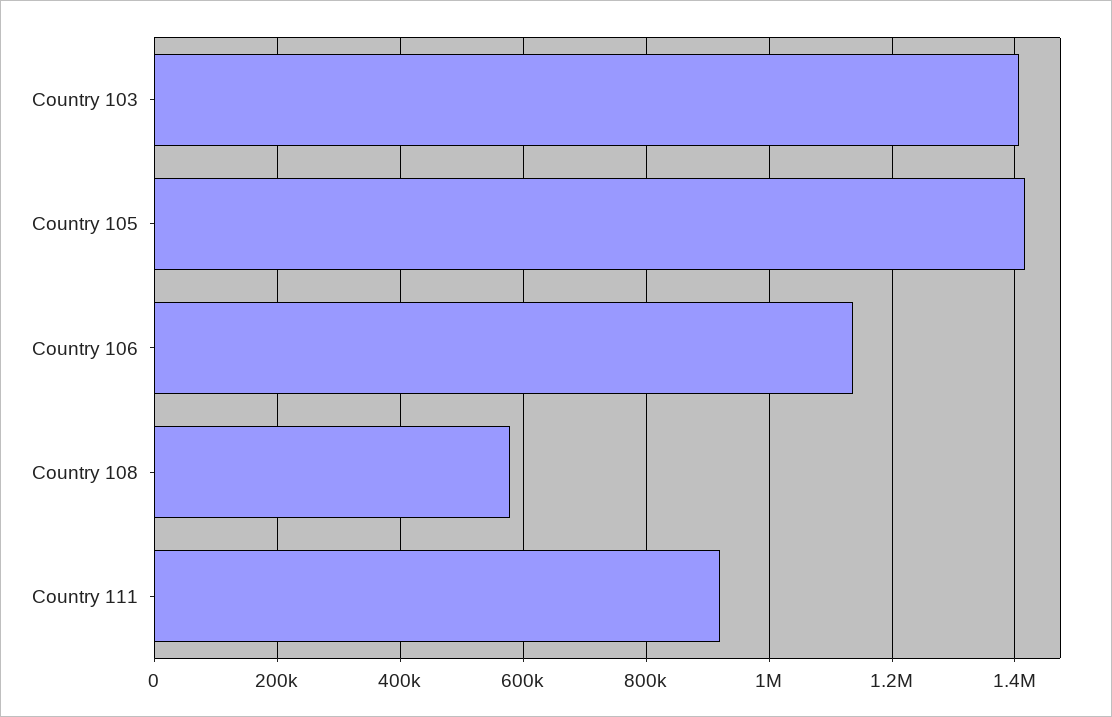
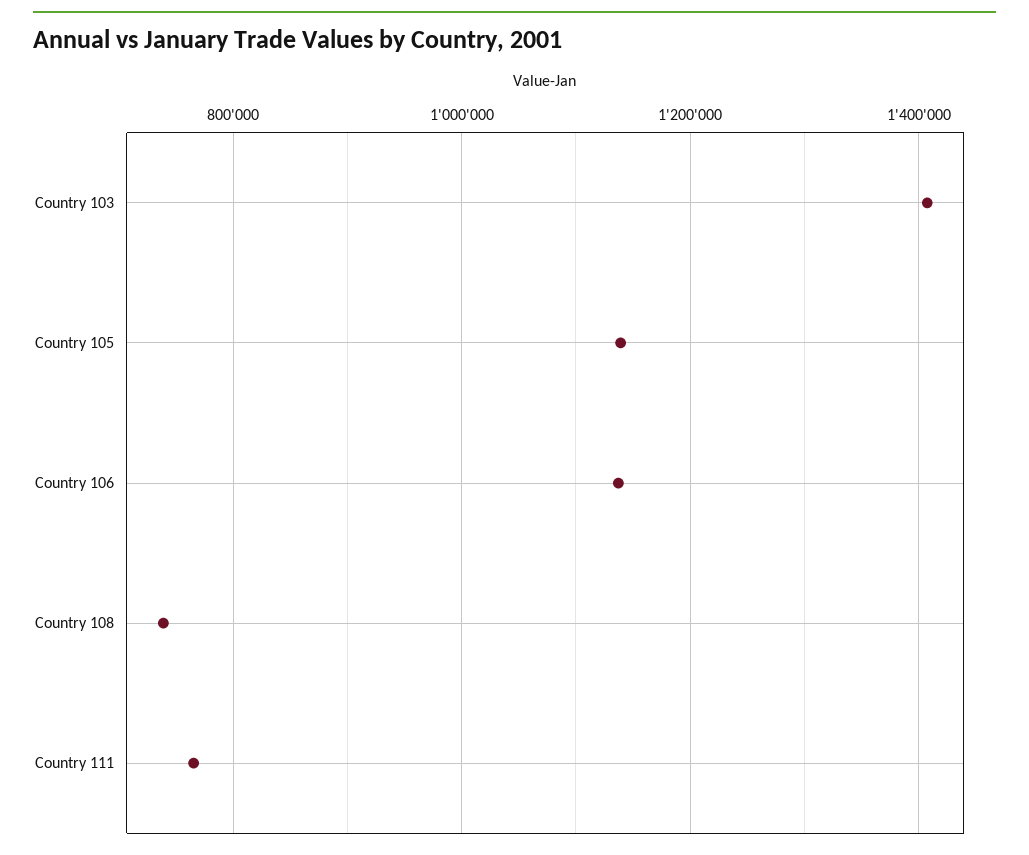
  {
    "Country 103": 1400000,
-   "Country 105": 1420000,
+   "Country 105": 1140000,
    "Country 106": 1140000,
-   "Country 108": 580000,
+   "Country 108": 740000,
-   "Country 111": 920000
+   "Country 111": 760000
  }

